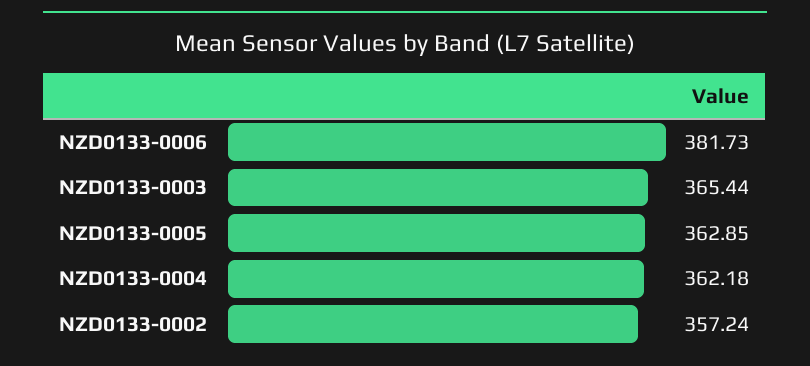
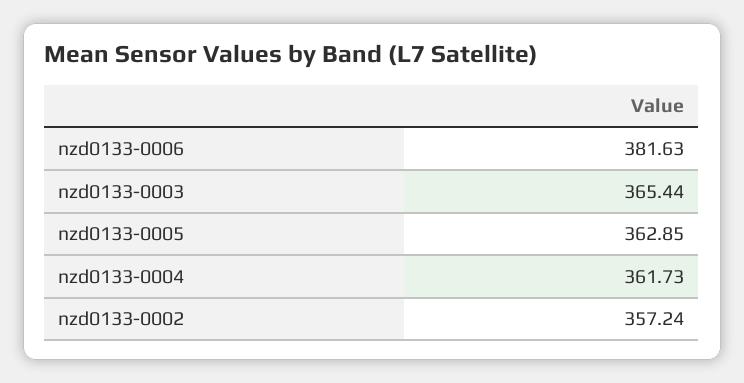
  {
-   "NZD0133-0006": 381.73,
+   "NZD0133-0006": 381.63,
    "NZD0133-0003": 365.44,
    "NZD0133-0005": 362.85,
-   "NZD0133-0004": 362.18,
+   "NZD0133-0004": 361.73,
    "NZD0133-0002": 357.24
  }

